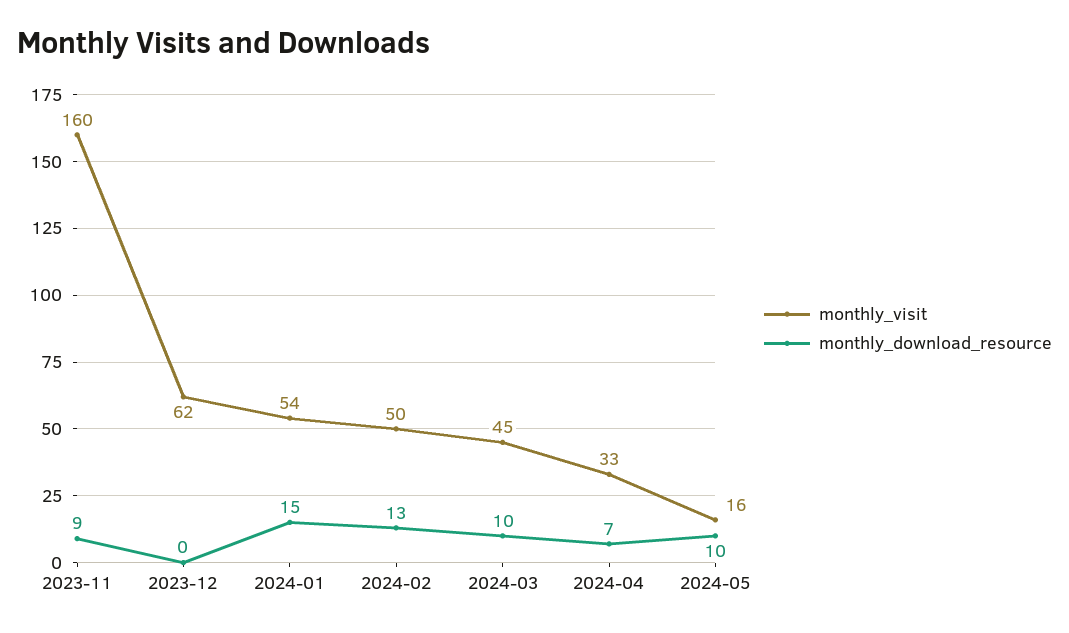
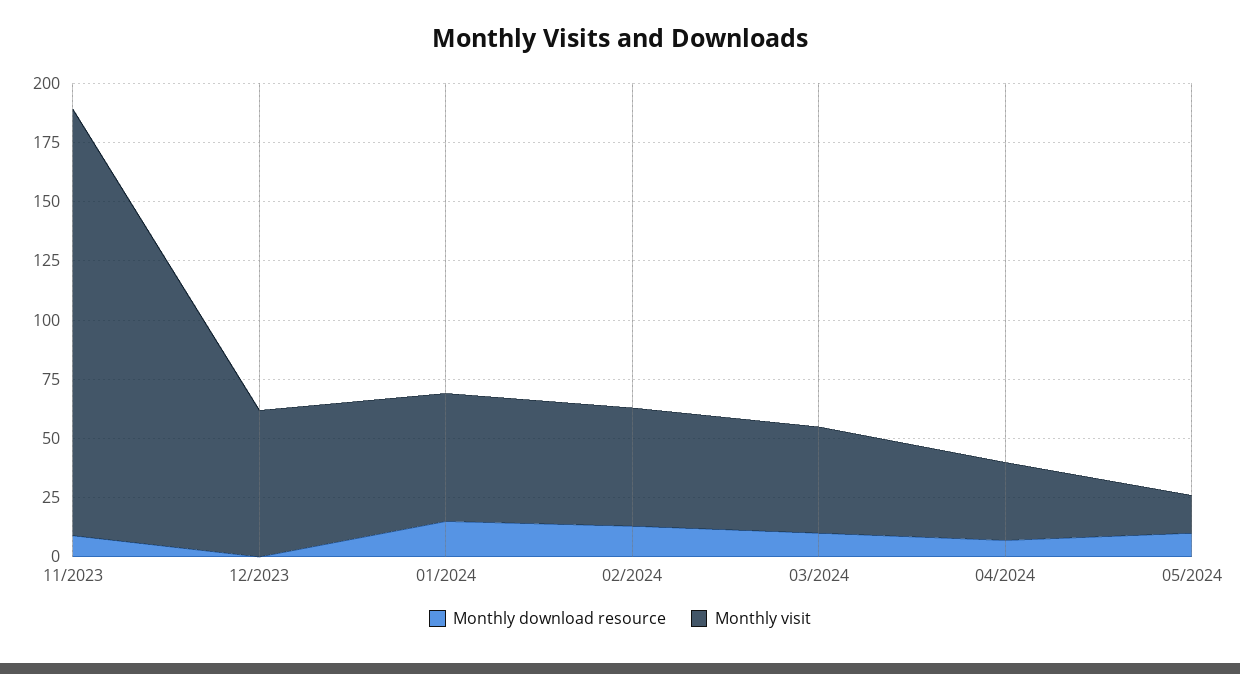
  {
    "monthly_visit": {
-     "2023-11": 160,
+     "2023-11": 180,
      "2023-12": 62,
      "2024-01": 54,
      "2024-02": 50,
      "2024-03": 45,
      "2024-04": 33,
      "2024-05": 16
    },
    "monthly_download_resource": {
      "2023-11": 9,
      "2023-12": 0,
      "2024-01": 15,
      "2024-02": 13,
      "2024-03": 10,
      "2024-04": 7,
      "2024-05": 10
    }
  }

